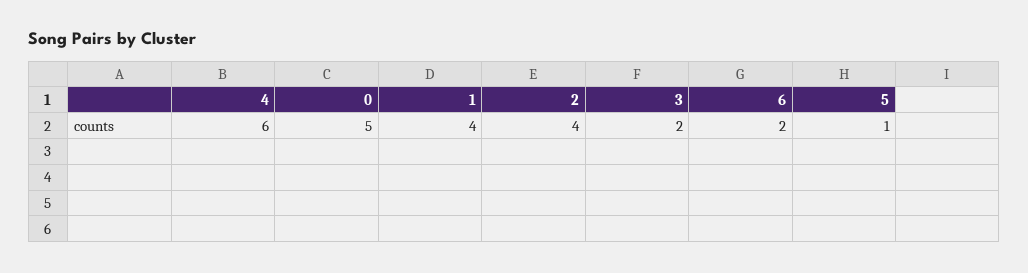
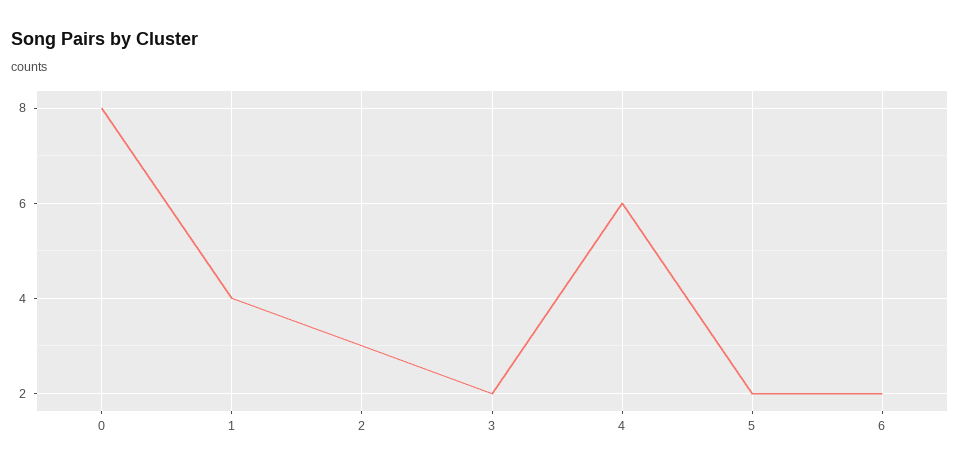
  {
    "4": 6,
-   "0": 5,
+   "0": 8,
    "1": 4,
-   "2": 4,
+   "2": 3,
    "3": 2,
    "6": 2,
-   "5": 1
+   "5": 2
  }

